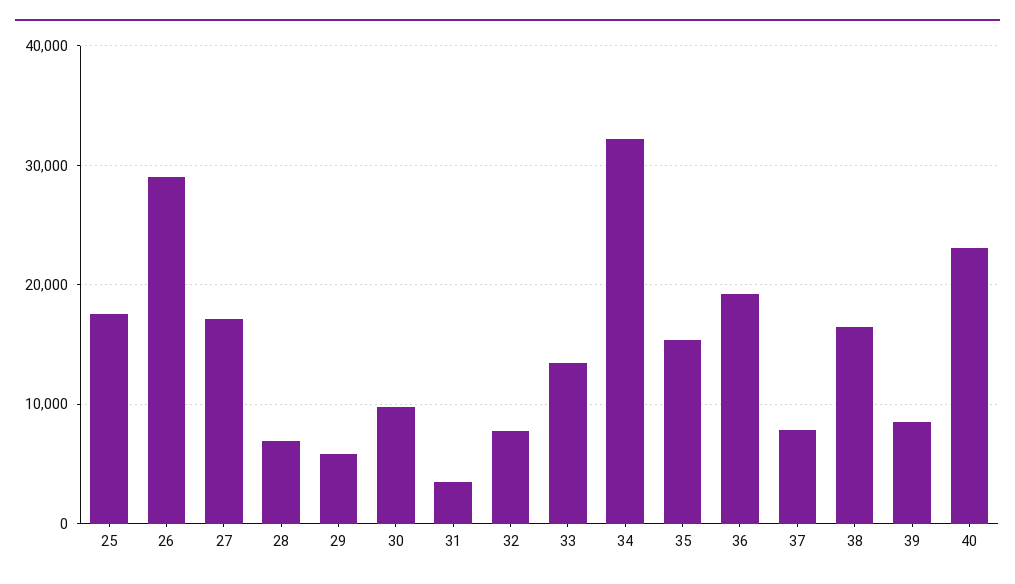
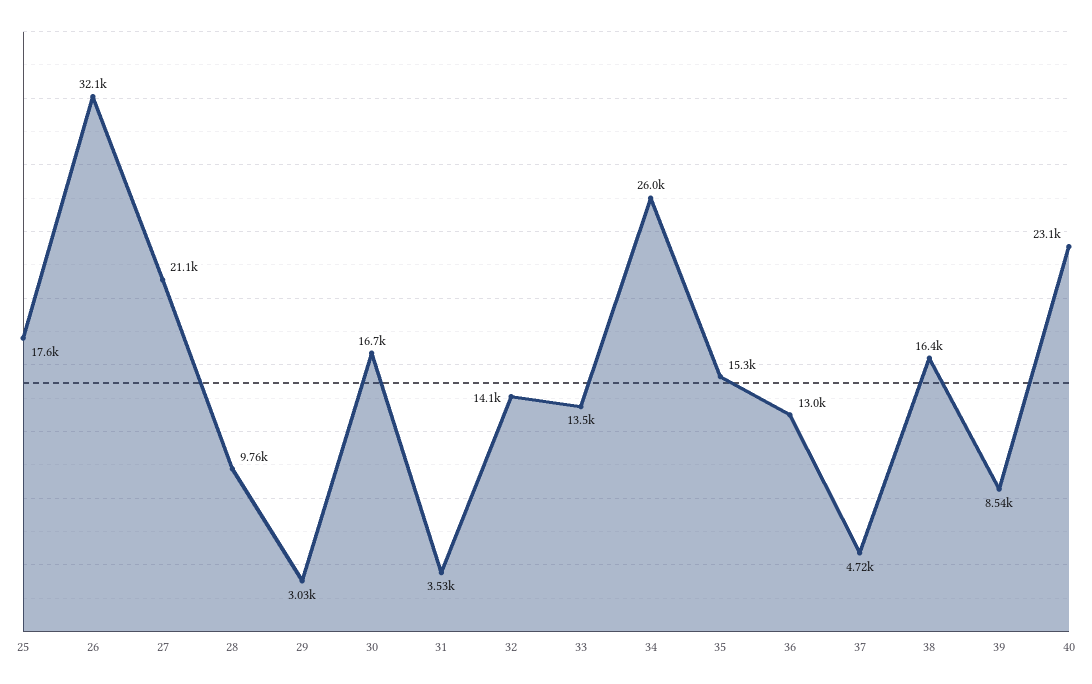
  {
    "25": 17600,
-   "26": 29000,
+   "26": 32100,
-   "27": 17000,
+   "27": 21100,
-   "28": 7000,
+   "28": 9760,
-   "29": 6000,
+   "29": 3030,
-   "30": 10000,
+   "30": 16700,
    "31": 3530,
-   "32": 8000,
+   "32": 14100,
    "33": 13500,
-   "34": 32000,
+   "34": 26000,
    "35": 15300,
-   "36": 19000,
+   "36": 13000,
-   "37": 8000,
+   "37": 4720,
    "38": 16400,
    "39": 8540,
    "40": 23100
  }

